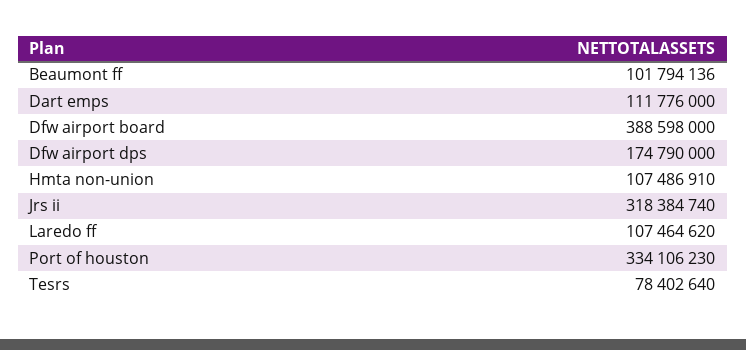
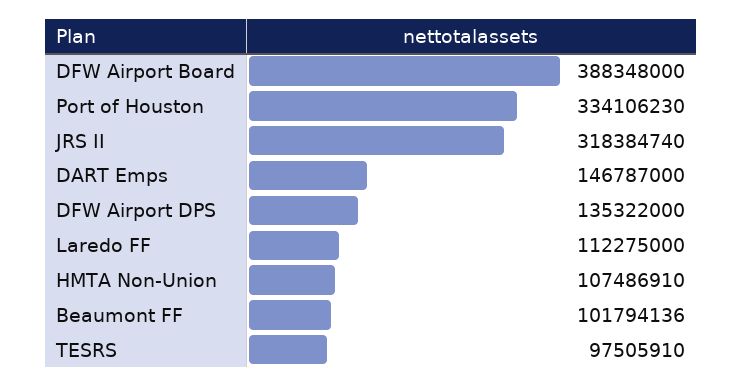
  {
    "Beaumont ff": 101794136,
-   "Dart emps": 111776000,
+   "Dart emps": 146787000,
-   "Dfw airport board": 388598000,
+   "Dfw airport board": 388348000,
-   "Dfw airport dps": 174790000,
+   "Dfw airport dps": 135322000,
    "Hmta non-union": 107486910,
    "Jrs ii": 318384740,
-   "Laredo ff": 107464620,
+   "Laredo ff": 112275000,
    "Port of houston": 334106230,
-   "Tesrs": 78402640
+   "Tesrs": 97505910
  }

